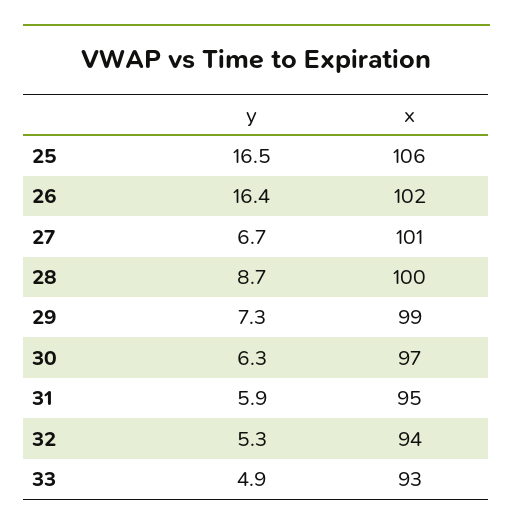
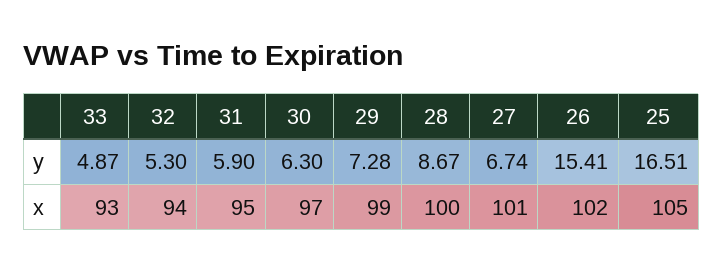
  {
    "y": {
      "25": 16.51,
-     "26": 16.4,
+     "26": 15.41,
      "27": 6.74,
      "28": 8.67,
      "29": 7.28,
      "30": 6.3,
      "31": 5.9,
      "32": 5.3,
      "33": 4.87
    },
    "x": {
-     "25": 106,
+     "25": 105,
      "26": 102,
      "27": 101,
      "28": 100,
      "29": 99,
      "30": 97,
      "31": 95,
      "32": 94,
      "33": 93
    }
  }

